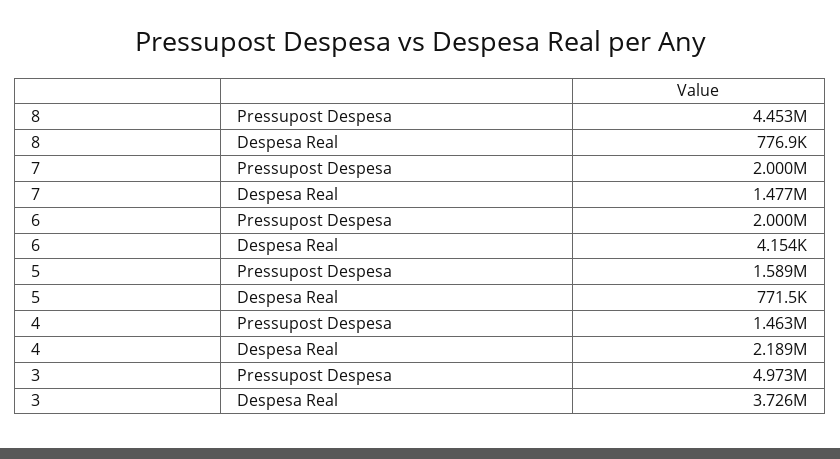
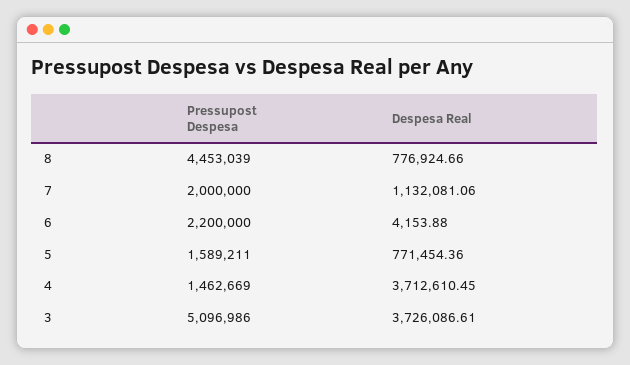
  {
    "8": {
      "Pressupost Despesa": 4453039,
      "Despesa Real": 776924.66
    },
    "7": {
      "Pressupost Despesa": 2000000,
-     "Despesa Real": 1477000
+     "Despesa Real": 1132081.06
    },
    "6": {
-     "Pressupost Despesa": 2000000,
+     "Pressupost Despesa": 2200000,
      "Despesa Real": 4153.88
    },
    "5": {
      "Pressupost Despesa": 1589211,
      "Despesa Real": 771454.36
    },
    "4": {
      "Pressupost Despesa": 1462669,
-     "Despesa Real": 2189000
+     "Despesa Real": 3712610.45
    },
    "3": {
-     "Pressupost Despesa": 4973000,
+     "Pressupost Despesa": 5096986,
      "Despesa Real": 3726086.61
    }
  }

